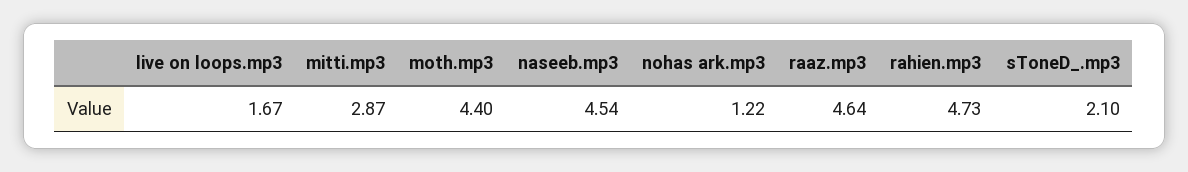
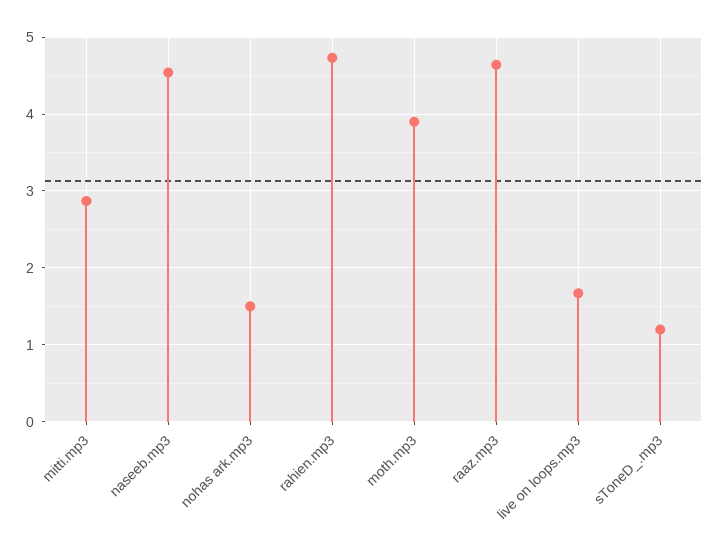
  {
    "live on loops.mp3": 1.67,
    "mitti.mp3": 2.87,
-   "moth.mp3": 4.4,
+   "moth.mp3": 3.9,
    "naseeb.mp3": 4.54,
-   "nohas ark.mp3": 1.22,
+   "nohas ark.mp3": 1.5,
    "raaz.mp3": 4.64,
    "rahien.mp3": 4.73,
-   "sToneD_.mp3": 2.1
+   "sToneD_.mp3": 1.2
  }

